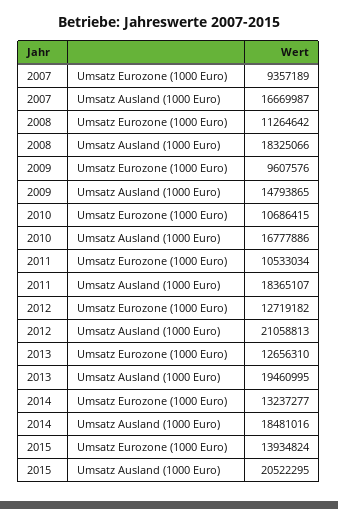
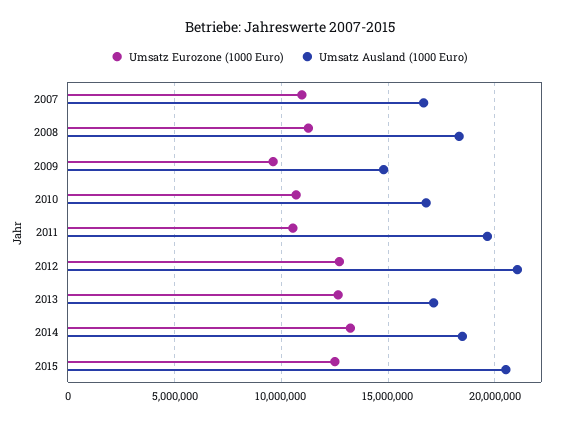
  {
    "Umsatz Eurozone (1000 Euro)": {
-     "2007": 9357189,
+     "2007": 11000000,
      "2008": 11264642,
      "2009": 9607576,
      "2010": 10686415,
      "2011": 10533034,
      "2012": 12719182,
      "2013": 12656310,
      "2014": 13237277,
-     "2015": 13934824
+     "2015": 12500000
    },
    "Umsatz Ausland (1000 Euro)": {
      "2007": 16669987,
      "2008": 18325066,
      "2009": 14793865,
      "2010": 16777886,
-     "2011": 18365107,
+     "2011": 19500000,
      "2012": 21058813,
-     "2013": 19460995,
+     "2013": 17000000,
      "2014": 18481016,
      "2015": 20522295
    }
  }

